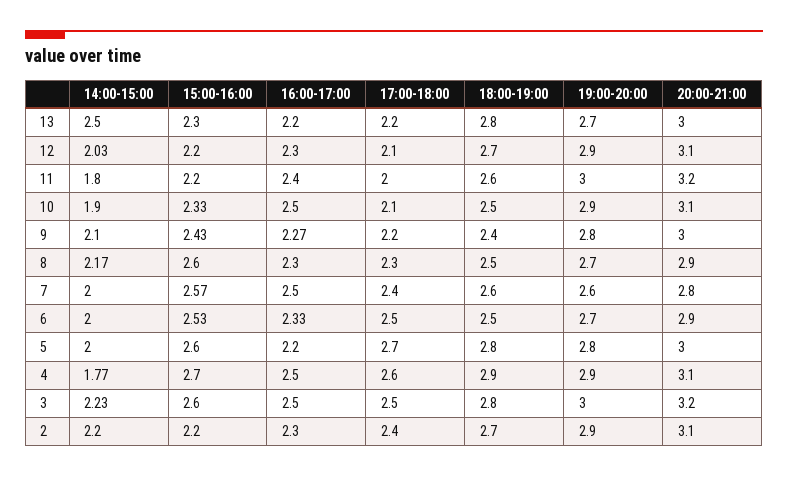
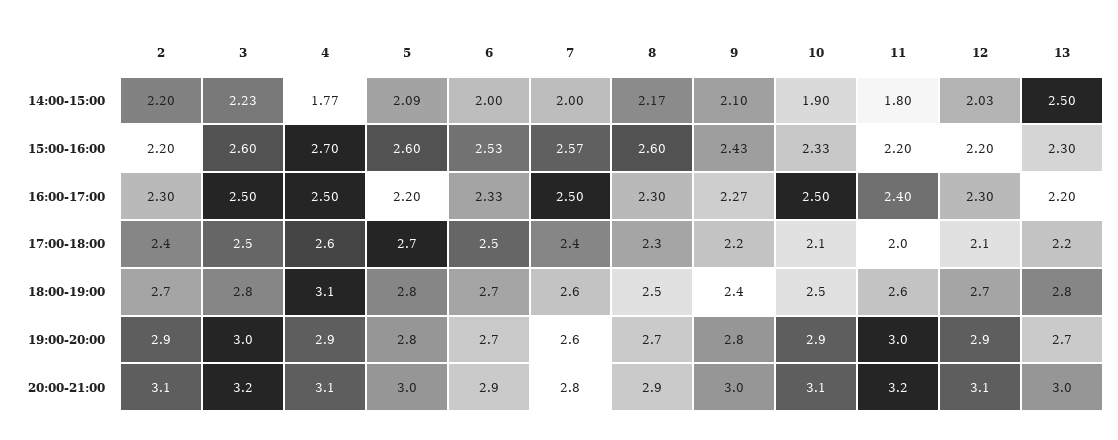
  {
    "14:00-15:00": {
      "13": 2.5,
      "12": 2.03,
      "11": 1.8,
      "10": 1.9,
      "9": 2.1,
      "8": 2.17,
      "7": 2,
      "6": 2,
-     "5": 2,
+     "5": 2.09,
      "4": 1.77,
      "3": 2.23,
      "2": 2.2
    },
    "15:00-16:00": {
      "13": 2.3,
      "12": 2.2,
      "11": 2.2,
      "10": 2.33,
      "9": 2.43,
      "8": 2.6,
      "7": 2.57,
      "6": 2.53,
      "5": 2.6,
      "4": 2.7,
      "3": 2.6,
      "2": 2.2
    },
    "16:00-17:00": {
      "13": 2.2,
      "12": 2.3,
      "11": 2.4,
      "10": 2.5,
      "9": 2.27,
      "8": 2.3,
      "7": 2.5,
      "6": 2.33,
      "5": 2.2,
      "4": 2.5,
      "3": 2.5,
      "2": 2.3
    },
    "17:00-18:00": {
      "13": 2.2,
      "12": 2.1,
      "11": 2,
      "10": 2.1,
      "9": 2.2,
      "8": 2.3,
      "7": 2.4,
      "6": 2.5,
      "5": 2.7,
      "4": 2.6,
      "3": 2.5,
      "2": 2.4
    },
    "18:00-19:00": {
      "13": 2.8,
      "12": 2.7,
      "11": 2.6,
      "10": 2.5,
      "9": 2.4,
      "8": 2.5,
      "7": 2.6,
-     "6": 2.5,
+     "6": 2.7,
      "5": 2.8,
-     "4": 2.9,
+     "4": 3.1,
      "3": 2.8,
      "2": 2.7
    },
    "19:00-20:00": {
      "13": 2.7,
      "12": 2.9,
      "11": 3,
      "10": 2.9,
      "9": 2.8,
      "8": 2.7,
      "7": 2.6,
      "6": 2.7,
      "5": 2.8,
      "4": 2.9,
      "3": 3,
      "2": 2.9
    },
    "20:00-21:00": {
      "13": 3,
      "12": 3.1,
      "11": 3.2,
      "10": 3.1,
      "9": 3,
      "8": 2.9,
      "7": 2.8,
      "6": 2.9,
      "5": 3,
      "4": 3.1,
      "3": 3.2,
      "2": 3.1
    }
  }

